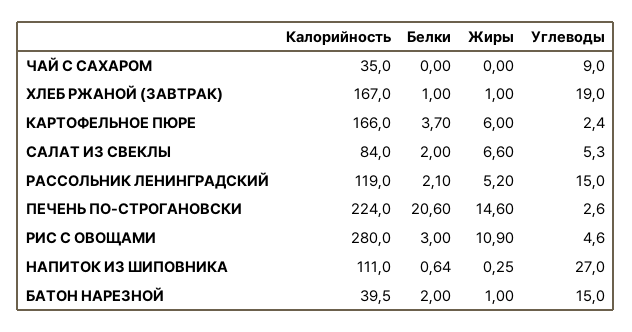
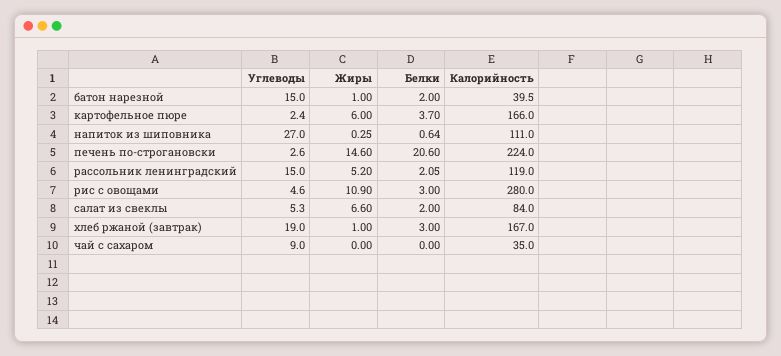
  {
    "Калорийность": {
      "ЧАЙ С САХАРОМ": 35,
      "ХЛЕБ РЖАНОЙ (ЗАВТРАК)": 167,
      "КАРТОФЕЛЬНОЕ ПЮРЕ": 166,
      "САЛАТ ИЗ СВЕКЛЫ": 84,
      "РАССОЛЬНИК ЛЕНИНГРАДСКИЙ": 119,
      "ПЕЧЕНЬ ПО-СТРОГАНОВСКИ": 224,
      "РИС С ОВОЩАМИ": 280,
      "НАПИТОК ИЗ ШИПОВНИКА": 111,
      "БАТОН НАРЕЗНОЙ": 39.5
    },
    "Белки": {
      "ЧАЙ С САХАРОМ": 0,
-     "ХЛЕБ РЖАНОЙ (ЗАВТРАК)": 1,
+     "ХЛЕБ РЖАНОЙ (ЗАВТРАК)": 3,
      "КАРТОФЕЛЬНОЕ ПЮРЕ": 3.7,
      "САЛАТ ИЗ СВЕКЛЫ": 2,
-     "РАССОЛЬНИК ЛЕНИНГРАДСКИЙ": 2.1,
+     "РАССОЛЬНИК ЛЕНИНГРАДСКИЙ": 2.05,
      "ПЕЧЕНЬ ПО-СТРОГАНОВСКИ": 20.6,
      "РИС С ОВОЩАМИ": 3,
      "НАПИТОК ИЗ ШИПОВНИКА": 0.64,
      "БАТОН НАРЕЗНОЙ": 2
    },
    "Жиры": {
      "ЧАЙ С САХАРОМ": 0,
      "ХЛЕБ РЖАНОЙ (ЗАВТРАК)": 1,
      "КАРТОФЕЛЬНОЕ ПЮРЕ": 6,
      "САЛАТ ИЗ СВЕКЛЫ": 6.6,
      "РАССОЛЬНИК ЛЕНИНГРАДСКИЙ": 5.2,
      "ПЕЧЕНЬ ПО-СТРОГАНОВСКИ": 14.6,
      "РИС С ОВОЩАМИ": 10.9,
      "НАПИТОК ИЗ ШИПОВНИКА": 0.25,
      "БАТОН НАРЕЗНОЙ": 1
    },
    "Углеводы": {
      "ЧАЙ С САХАРОМ": 9,
      "ХЛЕБ РЖАНОЙ (ЗАВТРАК)": 19,
      "КАРТОФЕЛЬНОЕ ПЮРЕ": 2.4,
      "САЛАТ ИЗ СВЕКЛЫ": 5.3,
      "РАССОЛЬНИК ЛЕНИНГРАДСКИЙ": 15,
      "ПЕЧЕНЬ ПО-СТРОГАНОВСКИ": 2.6,
      "РИС С ОВОЩАМИ": 4.6,
      "НАПИТОК ИЗ ШИПОВНИКА": 27,
      "БАТОН НАРЕЗНОЙ": 15
    }
  }

